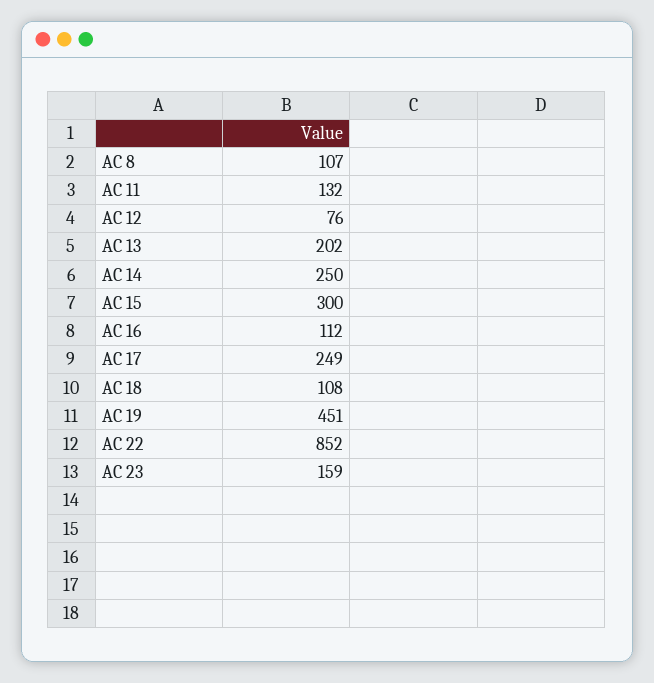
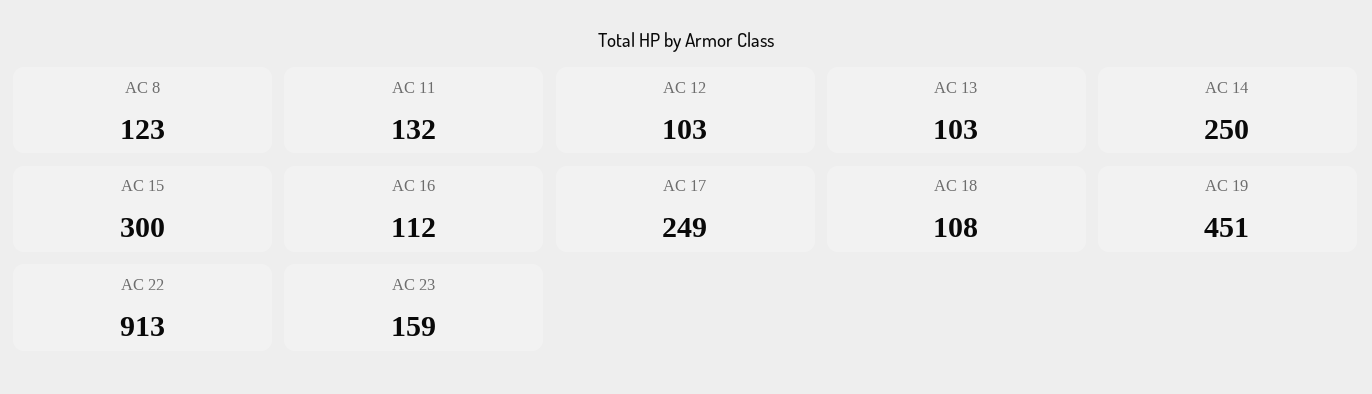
  {
-   "AC 8": 107,
+   "AC 8": 123,
    "AC 11": 132,
-   "AC 12": 76,
+   "AC 12": 103,
-   "AC 13": 202,
+   "AC 13": 103,
    "AC 14": 250,
    "AC 15": 300,
    "AC 16": 112,
    "AC 17": 249,
    "AC 18": 108,
    "AC 19": 451,
-   "AC 22": 852,
+   "AC 22": 913,
    "AC 23": 159
  }

